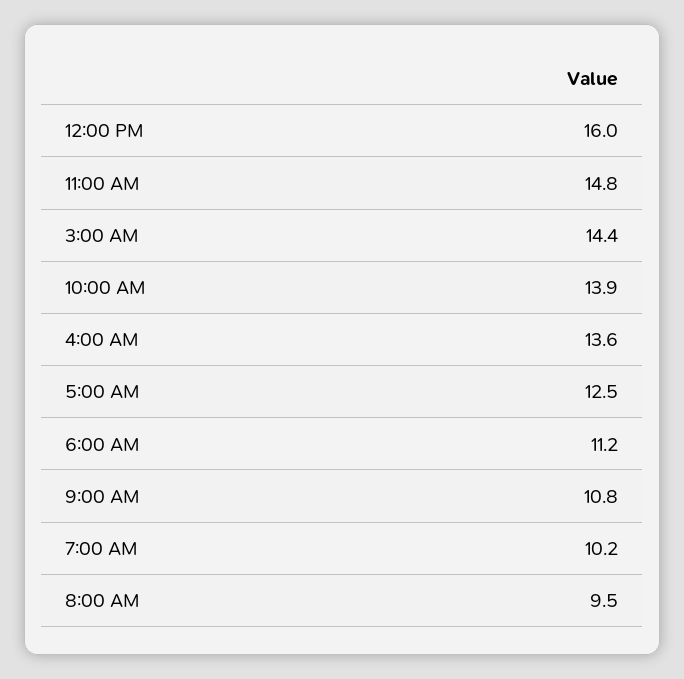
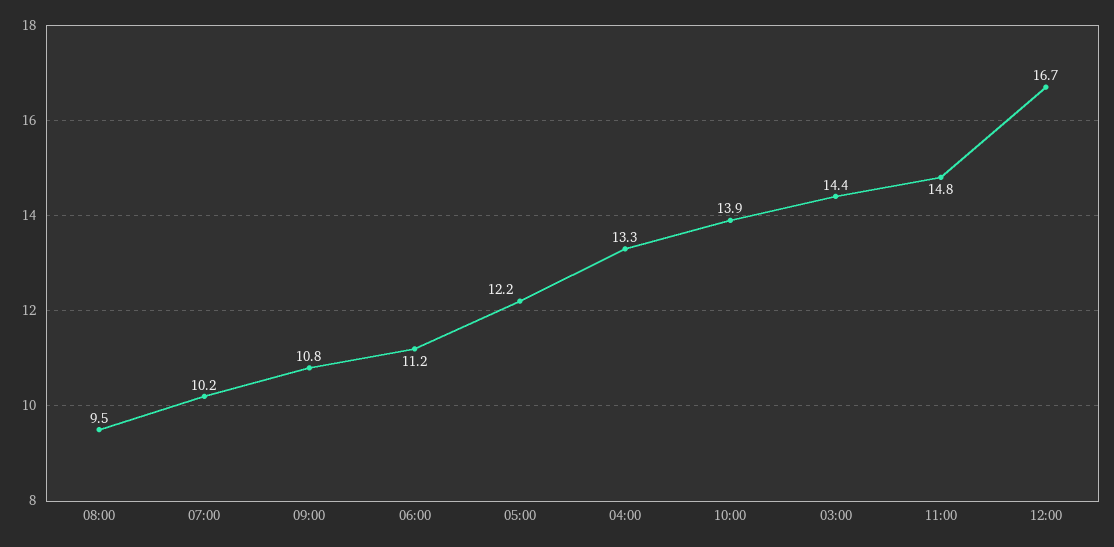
  {
-   "12:00 PM": 16,
+   "12:00 PM": 16.7,
    "11:00 AM": 14.8,
    "3:00 AM": 14.4,
    "10:00 AM": 13.9,
-   "4:00 AM": 13.6,
+   "4:00 AM": 13.3,
-   "5:00 AM": 12.5,
+   "5:00 AM": 12.2,
    "6:00 AM": 11.2,
    "9:00 AM": 10.8,
    "7:00 AM": 10.2,
    "8:00 AM": 9.5
  }

